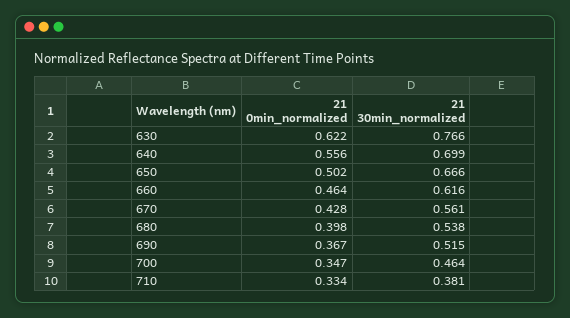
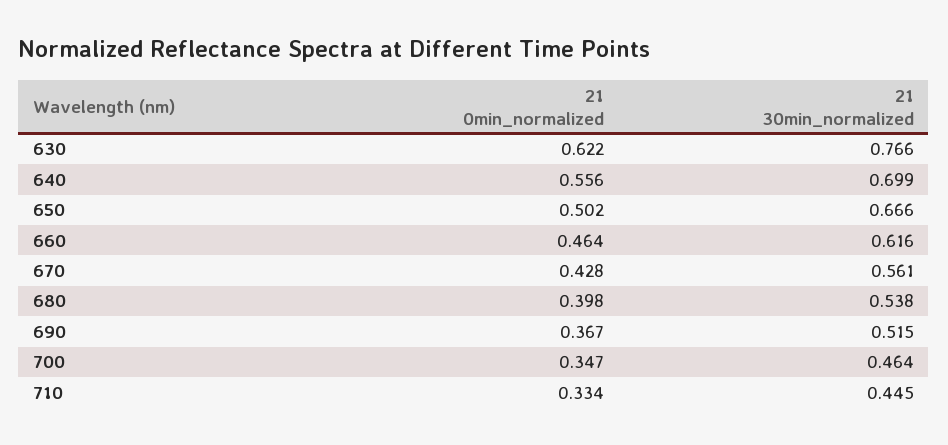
  {
    "21 0min_normalized": {
      "630": 0.622,
      "640": 0.556,
      "650": 0.502,
      "660": 0.464,
      "670": 0.428,
      "680": 0.398,
      "690": 0.367,
      "700": 0.347,
      "710": 0.334
    },
    "21 30min_normalized": {
      "630": 0.766,
      "640": 0.699,
      "650": 0.666,
      "660": 0.616,
      "670": 0.561,
      "680": 0.538,
      "690": 0.515,
      "700": 0.464,
-     "710": 0.381
+     "710": 0.445
    }
  }

